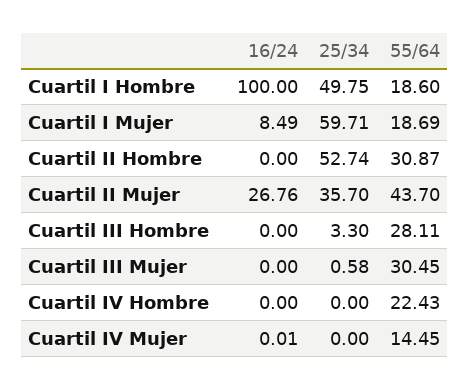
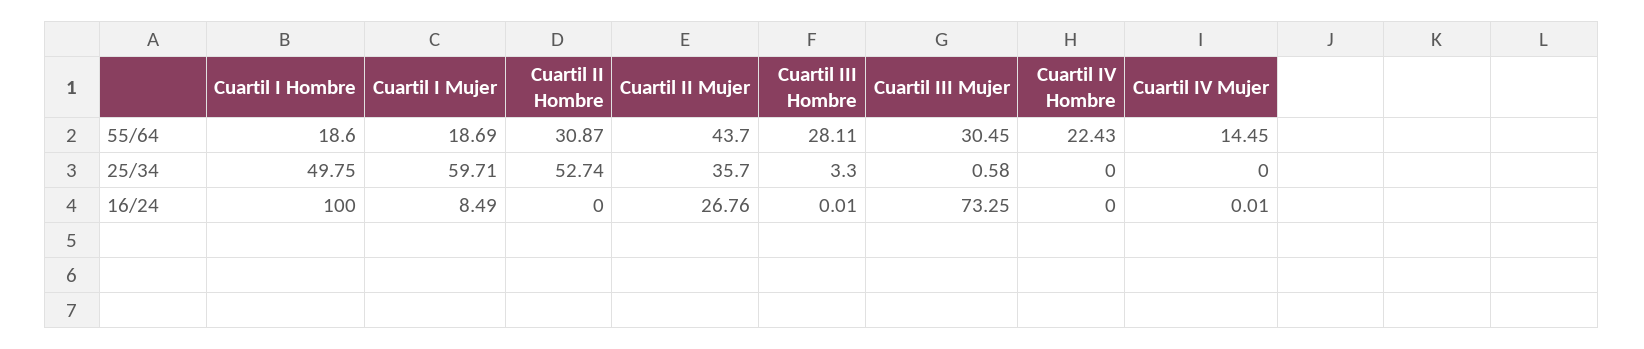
  {
    "16/24": {
      "Cuartil I Hombre": 100,
      "Cuartil I Mujer": 8.49,
      "Cuartil II Hombre": 0,
      "Cuartil II Mujer": 26.76,
-     "Cuartil III Hombre": 0,
+     "Cuartil III Hombre": 0.01,
-     "Cuartil III Mujer": 0,
+     "Cuartil III Mujer": 73.25,
      "Cuartil IV Hombre": 0,
      "Cuartil IV Mujer": 0.01
    },
    "25/34": {
      "Cuartil I Hombre": 49.75,
      "Cuartil I Mujer": 59.71,
      "Cuartil II Hombre": 52.74,
      "Cuartil II Mujer": 35.7,
      "Cuartil III Hombre": 3.3,
      "Cuartil III Mujer": 0.58,
      "Cuartil IV Hombre": 0,
      "Cuartil IV Mujer": 0
    },
    "55/64": {
      "Cuartil I Hombre": 18.6,
      "Cuartil I Mujer": 18.69,
      "Cuartil II Hombre": 30.87,
      "Cuartil II Mujer": 43.7,
      "Cuartil III Hombre": 28.11,
      "Cuartil III Mujer": 30.45,
      "Cuartil IV Hombre": 22.43,
      "Cuartil IV Mujer": 14.45
    }
  }

